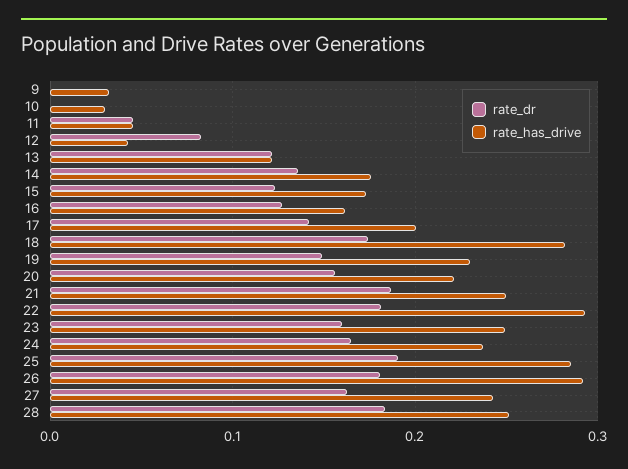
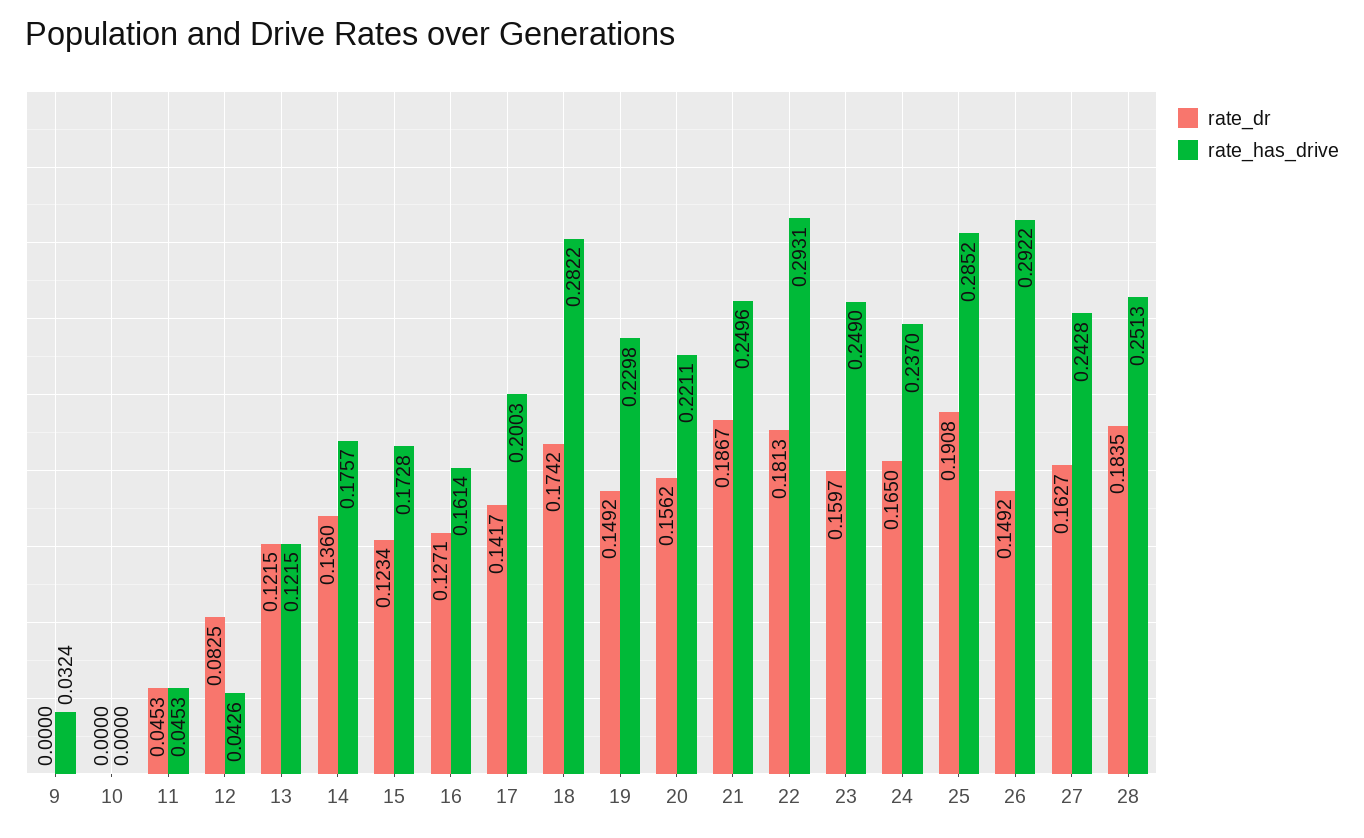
  {
    "rate_dr": {
      "9": 0,
      "10": 0,
      "11": 0.0453,
      "12": 0.0825,
      "13": 0.1215,
      "14": 0.136,
      "15": 0.1234,
      "16": 0.1271,
      "17": 0.1417,
      "18": 0.1742,
      "19": 0.1492,
      "20": 0.1562,
      "21": 0.1867,
      "22": 0.1813,
      "23": 0.1597,
      "24": 0.165,
      "25": 0.1908,
-     "26": 0.18,
+     "26": 0.1492,
      "27": 0.1627,
      "28": 0.1835
    },
    "rate_has_drive": {
      "9": 0.0324,
-     "10": 0.03,
+     "10": 0,
      "11": 0.0453,
      "12": 0.0426,
      "13": 0.1215,
      "14": 0.1757,
      "15": 0.1728,
      "16": 0.1614,
      "17": 0.2003,
      "18": 0.2822,
      "19": 0.2298,
      "20": 0.2211,
      "21": 0.2496,
      "22": 0.2931,
      "23": 0.249,
      "24": 0.237,
      "25": 0.2852,
      "26": 0.2922,
      "27": 0.2428,
      "28": 0.2513
    }
  }

